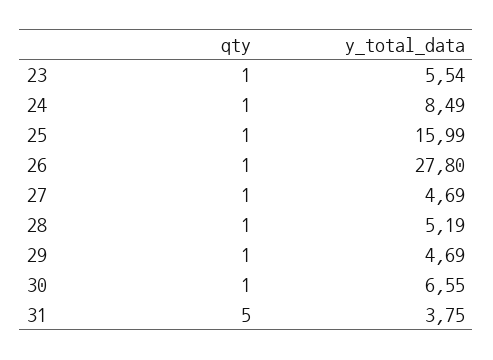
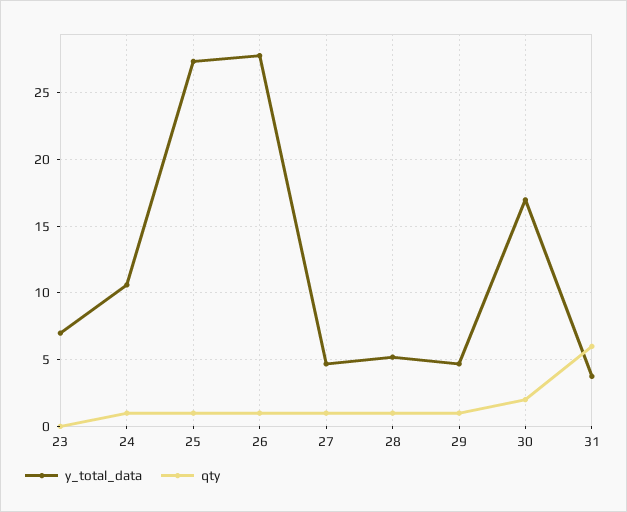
  {
    "qty": {
-     "23": 1,
+     "23": 0,
      "24": 1,
      "25": 1,
      "26": 1,
      "27": 1,
      "28": 1,
      "29": 1,
-     "30": 1,
+     "30": 2,
-     "31": 5
+     "31": 6
    },
    "y_total_data": {
-     "23": 5.54,
+     "23": 7,
-     "24": 8.49,
+     "24": 10.5,
-     "25": 15.99,
+     "25": 27.5,
      "26": 27.8,
      "27": 4.69,
      "28": 5.19,
      "29": 4.69,
-     "30": 6.55,
+     "30": 17,
      "31": 3.75
    }
  }

